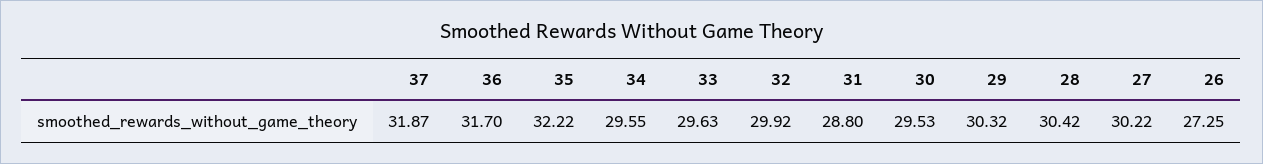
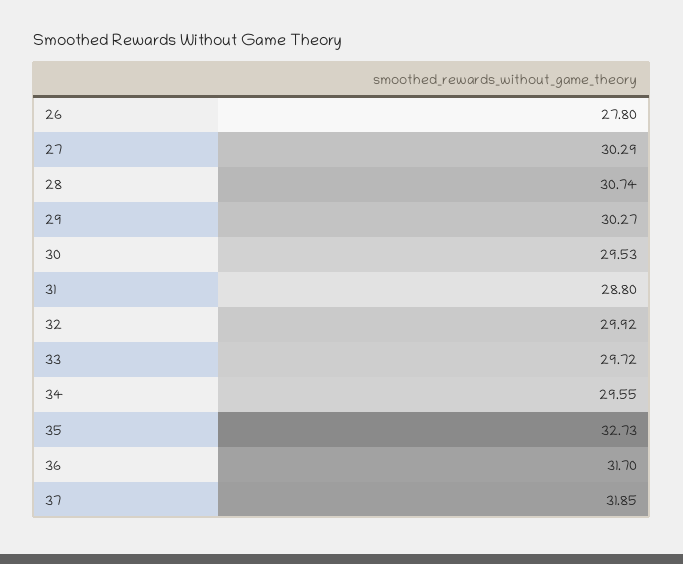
  {
-   "37": 31.87,
+   "37": 31.85,
    "36": 31.7,
-   "35": 32.22,
+   "35": 32.73,
    "34": 29.55,
-   "33": 29.63,
+   "33": 29.72,
    "32": 29.92,
    "31": 28.8,
    "30": 29.53,
-   "29": 30.32,
+   "29": 30.27,
-   "28": 30.42,
+   "28": 30.74,
-   "27": 30.22,
+   "27": 30.29,
-   "26": 27.25
+   "26": 27.8
  }

